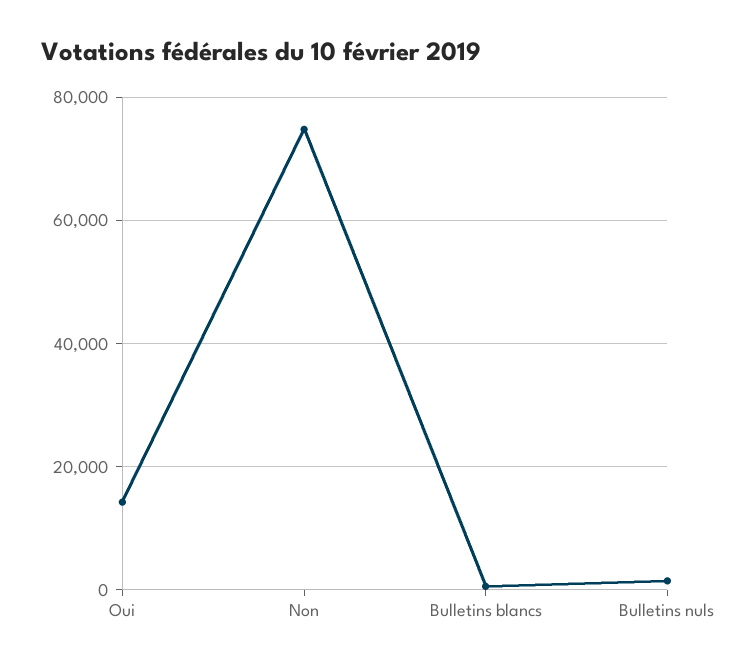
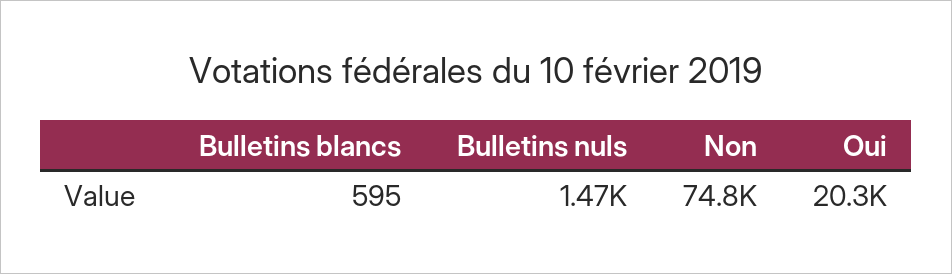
  {
-   "Oui": 14000,
+   "Oui": 20300,
    "Non": 74800,
    "Bulletins blancs": 595,
    "Bulletins nuls": 1470
  }

